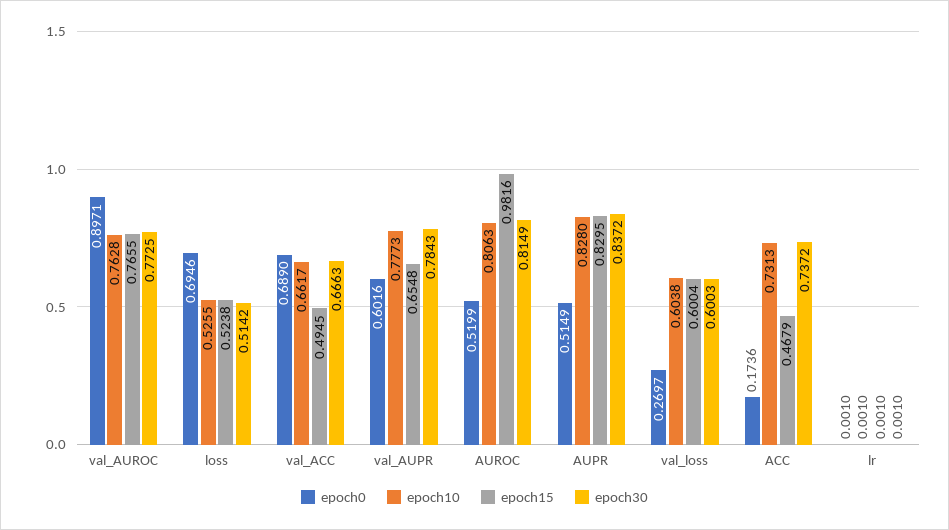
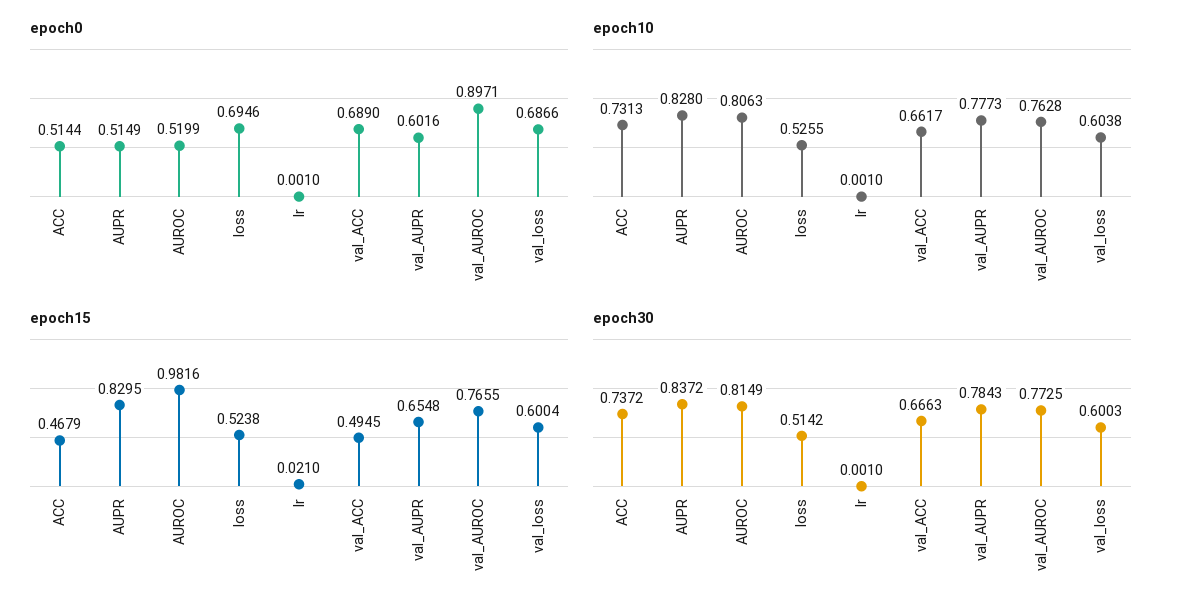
  {
    "epoch0": {
      "val_AUROC": 0.8971,
      "loss": 0.6946,
      "val_ACC": 0.689,
      "val_AUPR": 0.6016,
      "AUROC": 0.5199,
      "AUPR": 0.5149,
-     "val_loss": 0.2697,
+     "val_loss": 0.6866,
-     "ACC": 0.1736,
+     "ACC": 0.5144,
      "lr": 0.001
    },
    "epoch10": {
      "val_AUROC": 0.7628,
      "loss": 0.5255,
      "val_ACC": 0.6617,
      "val_AUPR": 0.7773,
      "AUROC": 0.8063,
      "AUPR": 0.828,
      "val_loss": 0.6038,
      "ACC": 0.7313,
      "lr": 0.001
    },
    "epoch15": {
      "val_AUROC": 0.7655,
      "loss": 0.5238,
      "val_ACC": 0.4945,
      "val_AUPR": 0.6548,
      "AUROC": 0.9816,
      "AUPR": 0.8295,
      "val_loss": 0.6004,
      "ACC": 0.4679,
-     "lr": 0.001
+     "lr": 0.021
    },
    "epoch30": {
      "val_AUROC": 0.7725,
      "loss": 0.5142,
      "val_ACC": 0.6663,
      "val_AUPR": 0.7843,
      "AUROC": 0.8149,
      "AUPR": 0.8372,
      "val_loss": 0.6003,
      "ACC": 0.7372,
      "lr": 0.001
    }
  }

